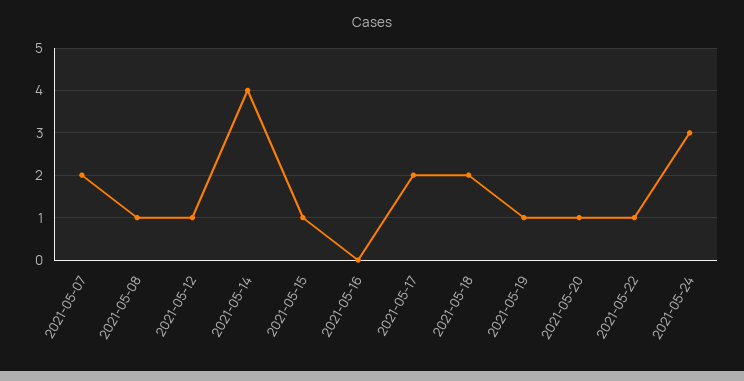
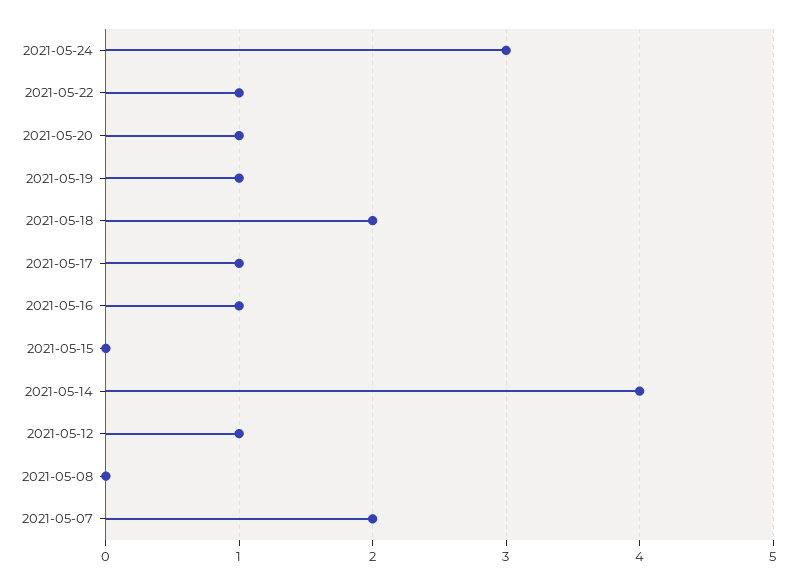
  {
    "2021-05-07": 2,
-   "2021-05-08": 1,
+   "2021-05-08": 0,
    "2021-05-12": 1,
    "2021-05-14": 4,
-   "2021-05-15": 1,
+   "2021-05-15": 0,
-   "2021-05-16": 0,
+   "2021-05-16": 1,
-   "2021-05-17": 2,
+   "2021-05-17": 1,
    "2021-05-18": 2,
    "2021-05-19": 1,
    "2021-05-20": 1,
    "2021-05-22": 1,
    "2021-05-24": 3
  }

